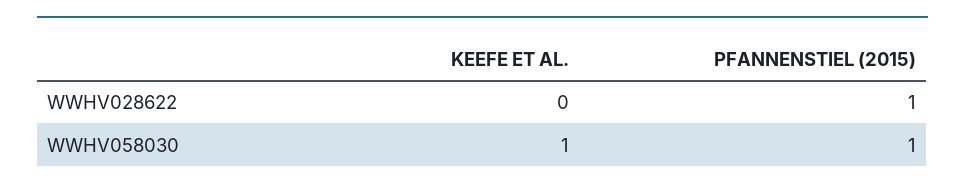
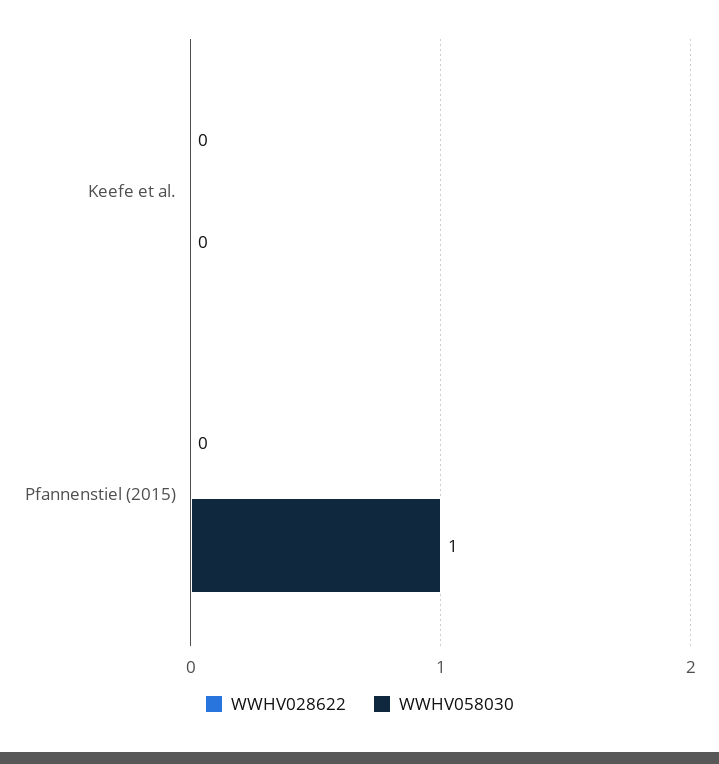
  {
    "WWHV028622": {
      "KEEFE ET AL.": 0,
-     "PFANNENSTIEL (2015)": 1
+     "PFANNENSTIEL (2015)": 0
    },
    "WWHV058030": {
-     "KEEFE ET AL.": 1,
+     "KEEFE ET AL.": 0,
      "PFANNENSTIEL (2015)": 1
    }
  }

